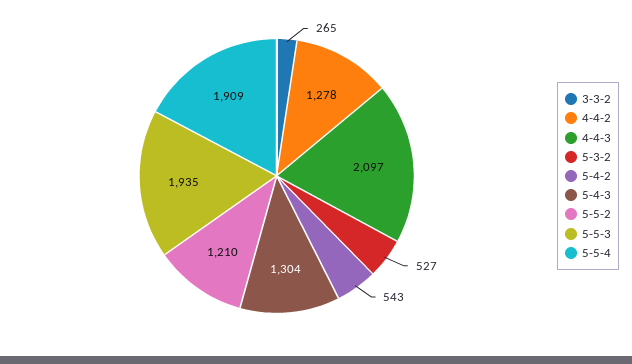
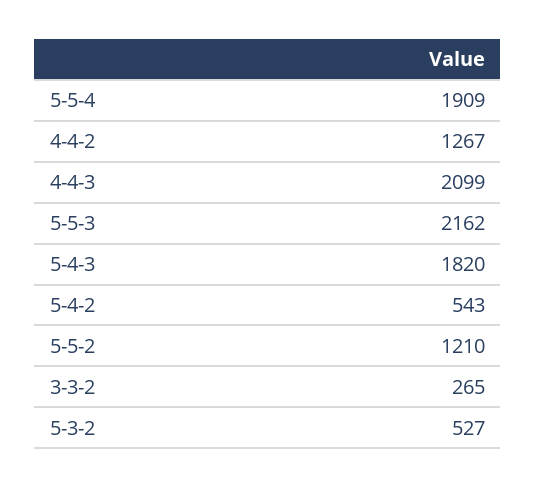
  {
    "3-3-2": 265,
-   "4-4-2": 1278,
+   "4-4-2": 1267,
-   "4-4-3": 2097,
+   "4-4-3": 2099,
    "5-3-2": 527,
    "5-4-2": 543,
-   "5-4-3": 1304,
+   "5-4-3": 1820,
    "5-5-2": 1210,
-   "5-5-3": 1935,
+   "5-5-3": 2162,
    "5-5-4": 1909
  }

